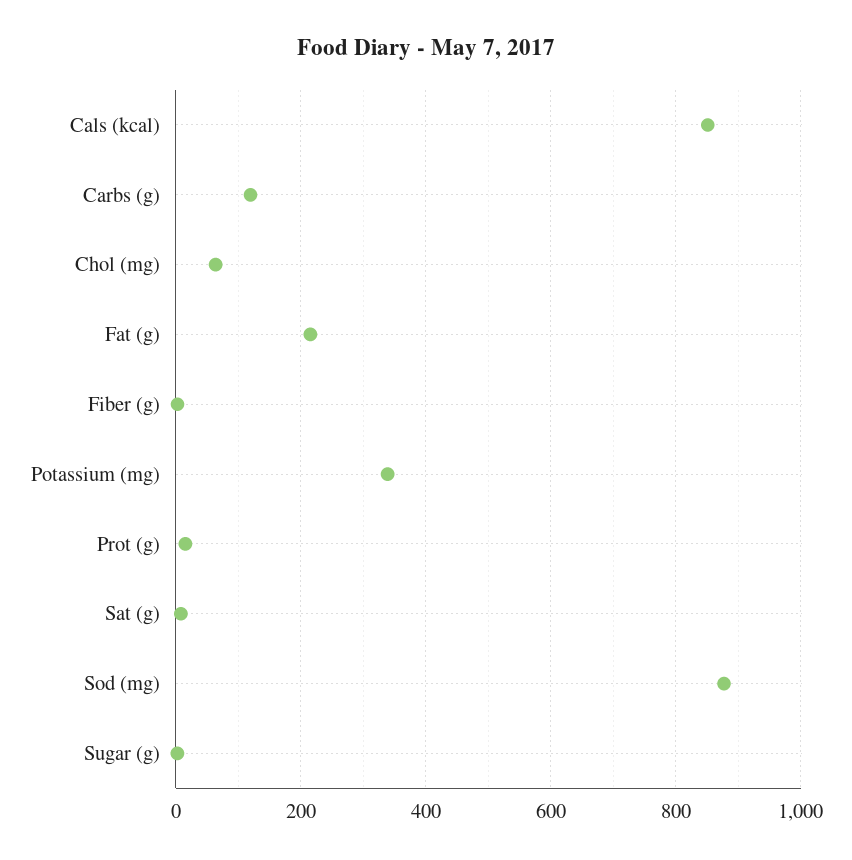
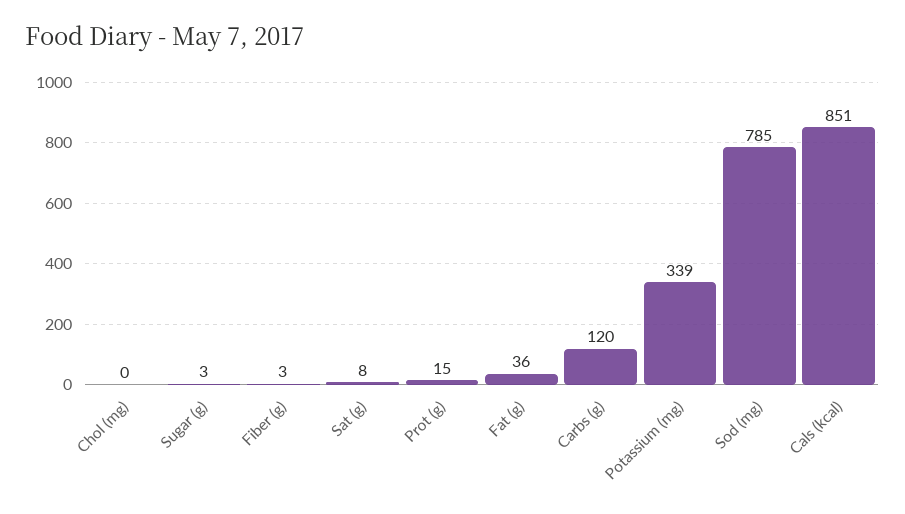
  {
    "Cals (kcal)": 851,
    "Carbs (g)": 120,
-   "Chol (mg)": 60,
+   "Chol (mg)": 0,
-   "Fat (g)": 220,
+   "Fat (g)": 36,
    "Fiber (g)": 3,
    "Potassium (mg)": 339,
    "Prot (g)": 15,
    "Sat (g)": 8,
-   "Sod (mg)": 880,
+   "Sod (mg)": 785,
    "Sugar (g)": 3
  }

